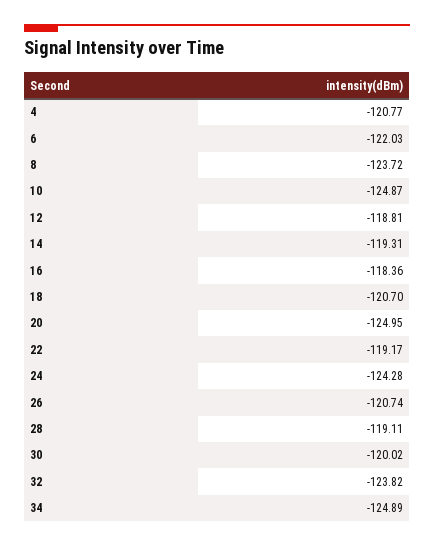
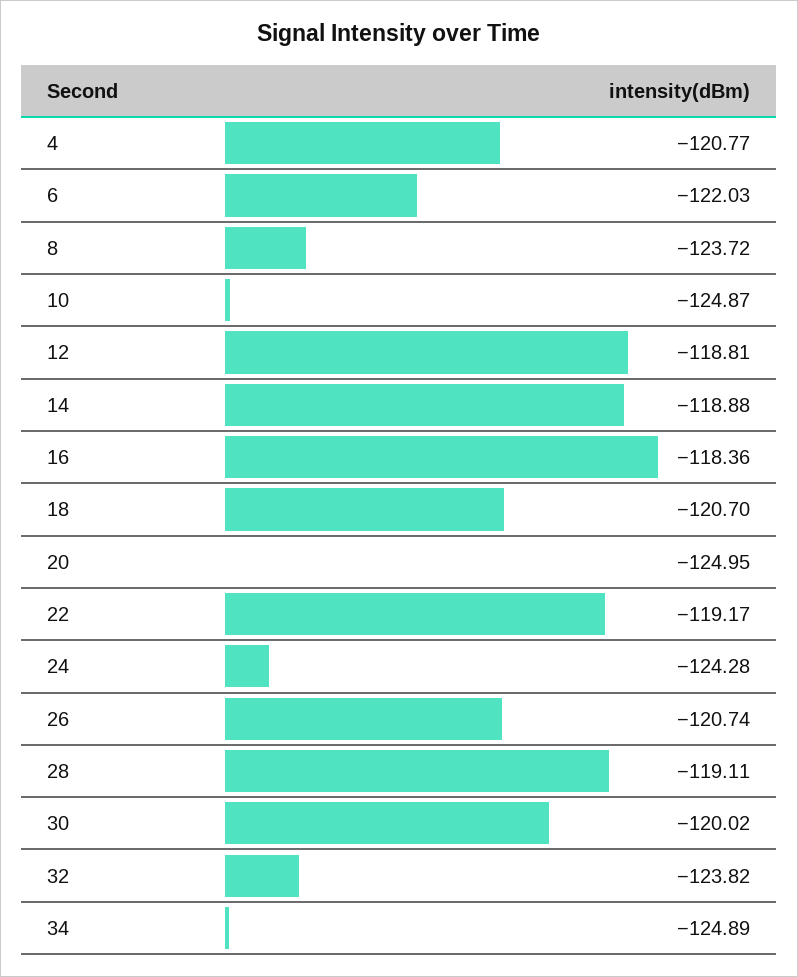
  {
    "4": -120.77,
    "6": -122.03,
    "8": -123.72,
    "10": -124.87,
    "12": -118.81,
-   "14": -119.31,
+   "14": -118.88,
    "16": -118.36,
    "18": -120.7,
    "20": -124.95,
    "22": -119.17,
    "24": -124.28,
    "26": -120.74,
    "28": -119.11,
    "30": -120.02,
    "32": -123.82,
    "34": -124.89
  }

